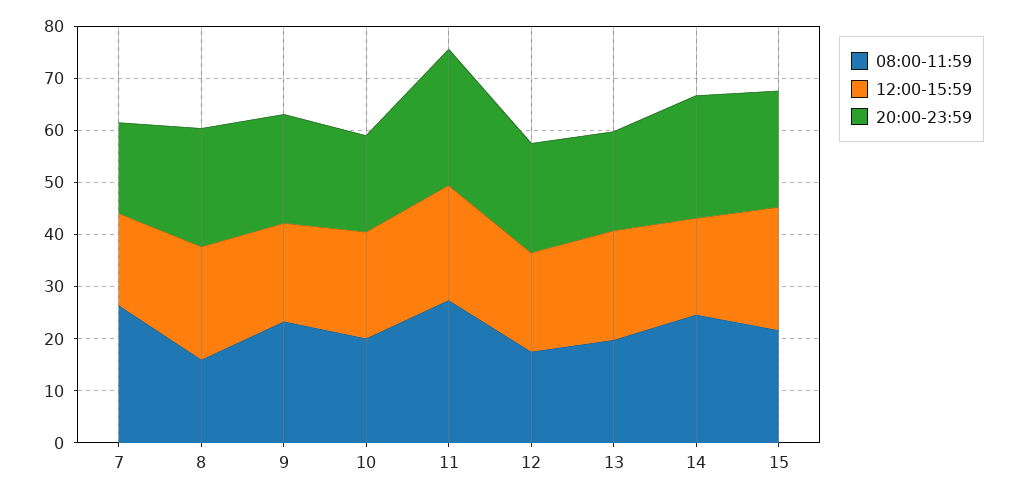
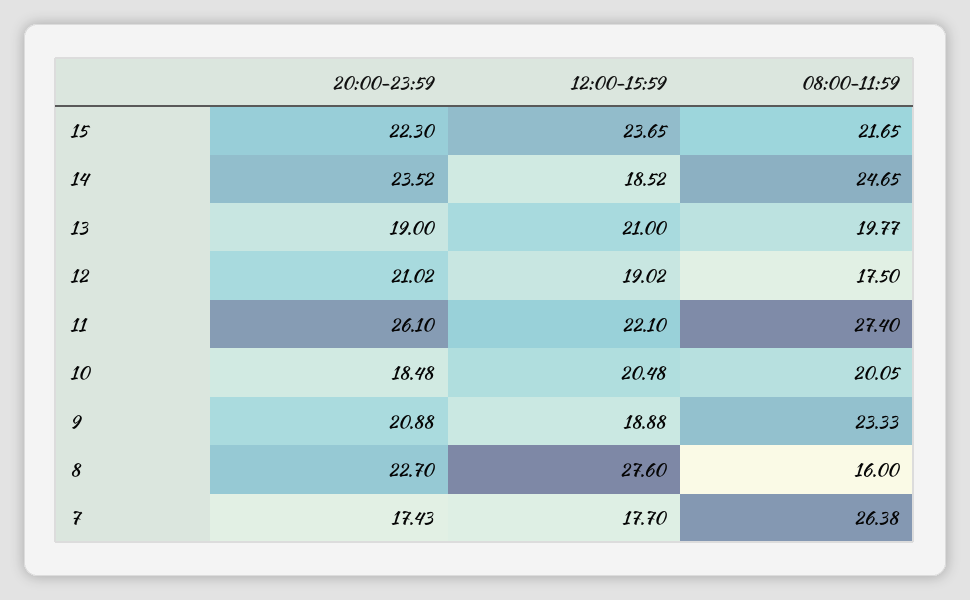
  {
    "08:00-11:59": {
      "7": 26.38,
      "8": 16,
      "9": 23.33,
      "10": 20.05,
      "11": 27.4,
      "12": 17.5,
      "13": 19.77,
      "14": 24.65,
      "15": 21.65
    },
    "12:00-15:59": {
      "7": 17.7,
-     "8": 22,
+     "8": 27.6,
      "9": 18.88,
      "10": 20.48,
      "11": 22.1,
      "12": 19.02,
      "13": 21,
      "14": 18.52,
      "15": 23.65
    },
    "20:00-23:59": {
      "7": 17.43,
      "8": 22.7,
      "9": 20.88,
      "10": 18.48,
      "11": 26.1,
      "12": 21.02,
      "13": 19,
      "14": 23.52,
      "15": 22.3
    }
  }

